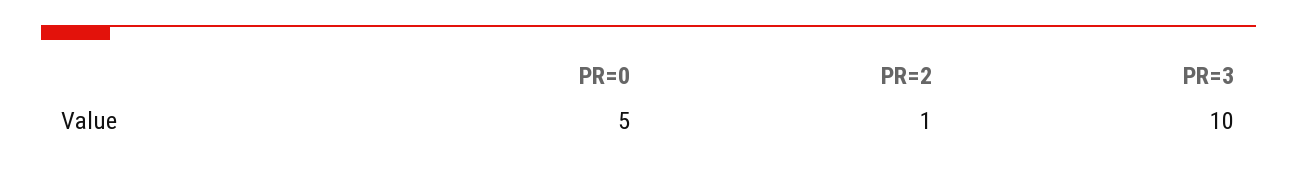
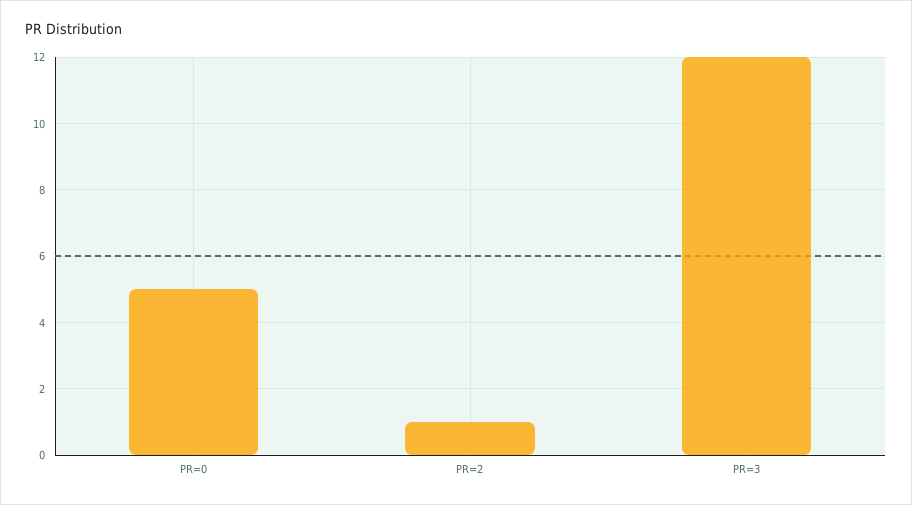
  {
    "PR=0": 5,
    "PR=2": 1,
-   "PR=3": 10
+   "PR=3": 12
  }

